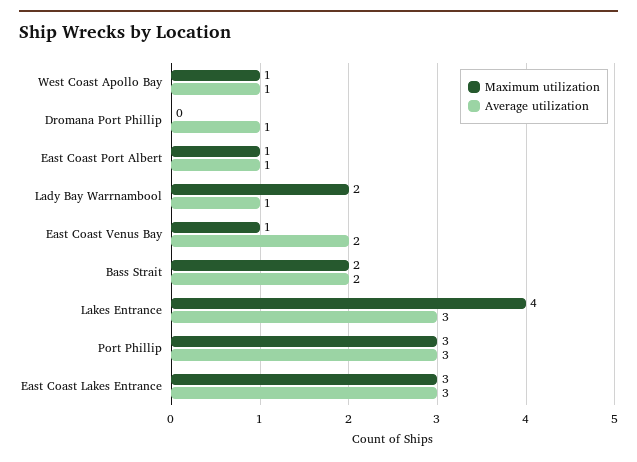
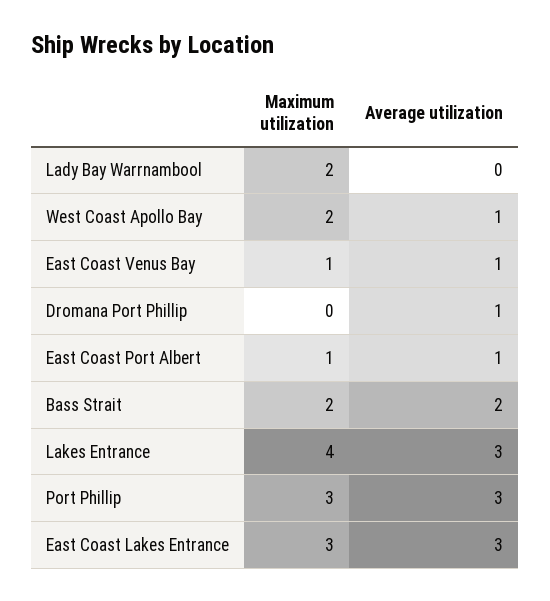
  {
    "Maximum utilization": {
-     "West Coast Apollo Bay": 1,
+     "West Coast Apollo Bay": 2,
      "Dromana Port Phillip": 0,
      "East Coast Port Albert": 1,
      "Lady Bay Warrnambool": 2,
      "East Coast Venus Bay": 1,
      "Bass Strait": 2,
      "Lakes Entrance": 4,
      "Port Phillip": 3,
      "East Coast Lakes Entrance": 3
    },
    "Average utilization": {
      "West Coast Apollo Bay": 1,
      "Dromana Port Phillip": 1,
      "East Coast Port Albert": 1,
-     "Lady Bay Warrnambool": 1,
+     "Lady Bay Warrnambool": 0,
-     "East Coast Venus Bay": 2,
+     "East Coast Venus Bay": 1,
      "Bass Strait": 2,
      "Lakes Entrance": 3,
      "Port Phillip": 3,
      "East Coast Lakes Entrance": 3
    }
  }

